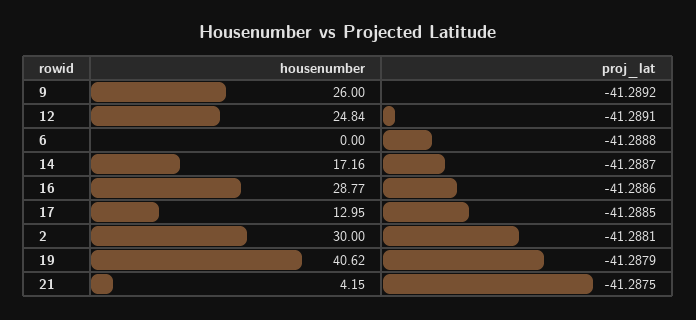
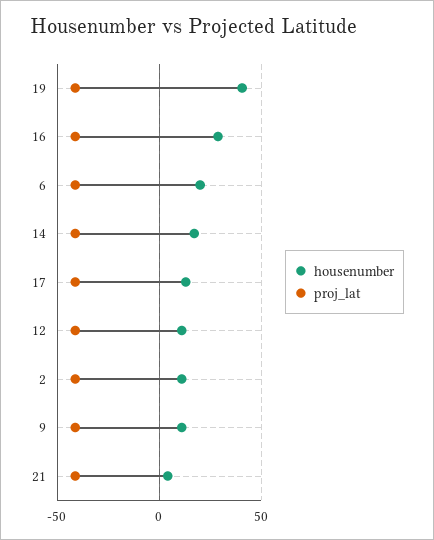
  {
    "housenumber": {
-     "9": 26,
+     "9": 10,
-     "12": 24.84,
+     "12": 10,
-     "6": 0,
+     "6": 20,
      "14": 17.16,
      "16": 28.77,
      "17": 12.95,
-     "2": 30,
+     "2": 10,
      "19": 40.62,
      "21": 4.15
    },
    "proj_lat": {
      "9": -41.2892,
      "12": -41.2891,
      "6": -41.2888,
      "14": -41.2887,
      "16": -41.2886,
      "17": -41.2885,
      "2": -41.2881,
      "19": -41.2879,
      "21": -41.2875
    }
  }

